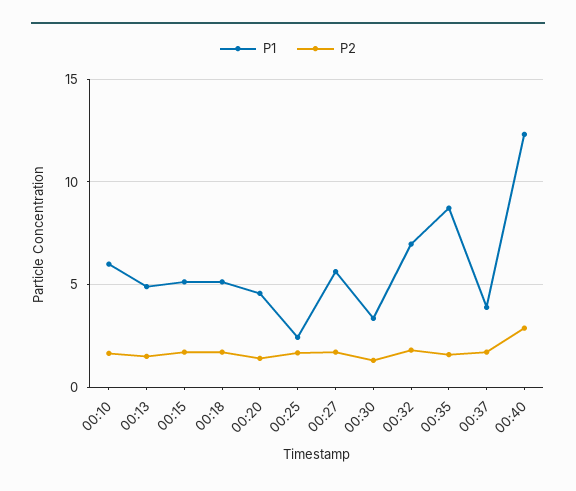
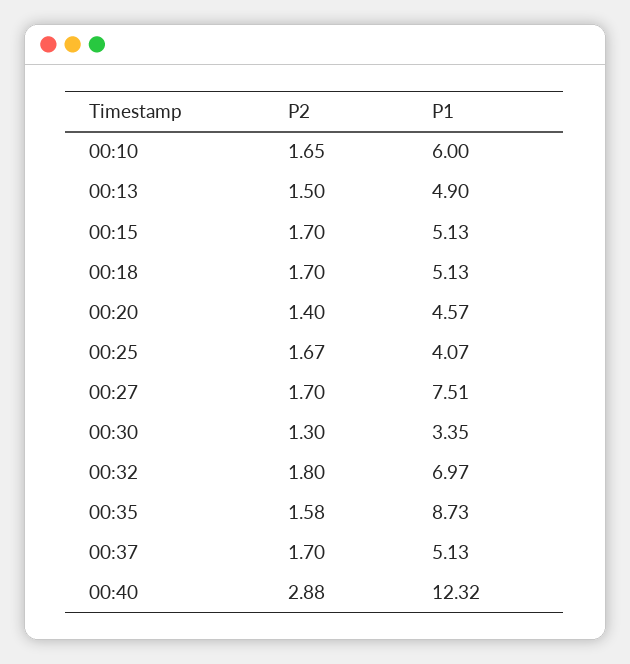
  {
    "P1": {
      "00:10": 6,
      "00:13": 4.9,
      "00:15": 5.13,
      "00:18": 5.13,
      "00:20": 4.57,
-     "00:25": 2.5,
+     "00:25": 4.07,
-     "00:27": 5.5,
+     "00:27": 7.51,
      "00:30": 3.35,
      "00:32": 6.97,
      "00:35": 8.73,
-     "00:37": 4,
+     "00:37": 5.13,
      "00:40": 12.32
    },
    "P2": {
      "00:10": 1.65,
      "00:13": 1.5,
      "00:15": 1.7,
      "00:18": 1.7,
      "00:20": 1.4,
      "00:25": 1.67,
      "00:27": 1.7,
      "00:30": 1.3,
      "00:32": 1.8,
      "00:35": 1.58,
      "00:37": 1.7,
      "00:40": 2.88
    }
  }

